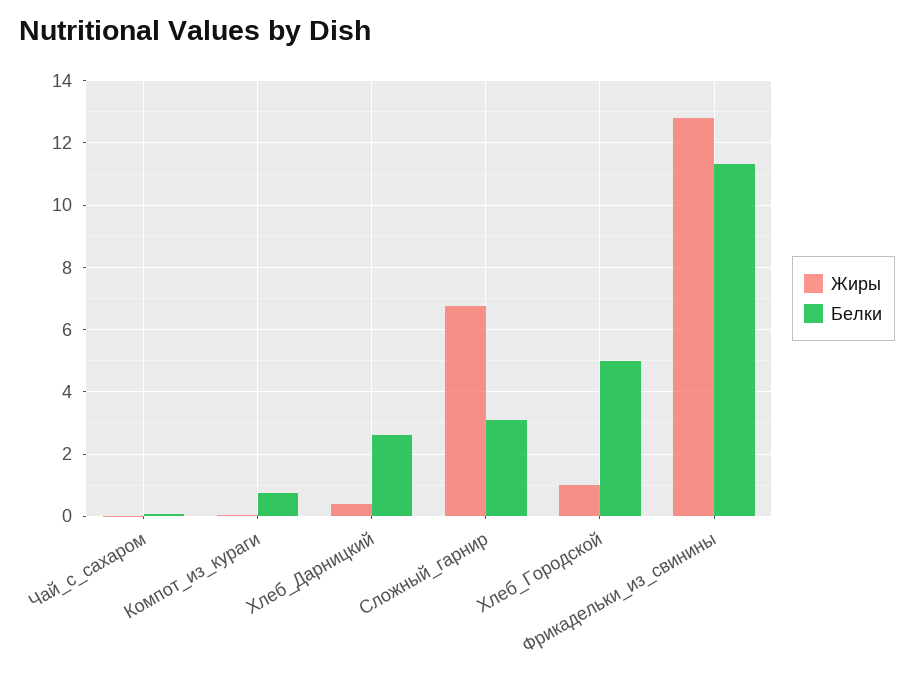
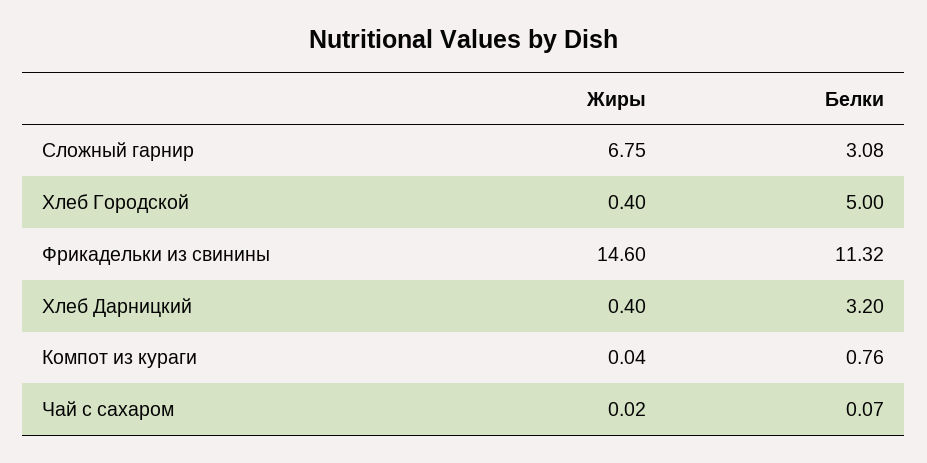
  {
    "Жиры": {
      "Чай_с_сахаром": 0.02,
      "Компот_из_кураги": 0.04,
      "Хлеб_Дарницкий": 0.4,
      "Сложный_гарнир": 6.75,
-     "Хлеб_Городской": 1,
+     "Хлеб_Городской": 0.4,
-     "Фрикадельки_из_свинины": 12.8
+     "Фрикадельки_из_свинины": 14.6
    },
    "Белки": {
      "Чай_с_сахаром": 0.07,
      "Компот_из_кураги": 0.76,
-     "Хлеб_Дарницкий": 2.6,
+     "Хлеб_Дарницкий": 3.2,
      "Сложный_гарнир": 3.08,
      "Хлеб_Городской": 5,
      "Фрикадельки_из_свинины": 11.32
    }
  }

